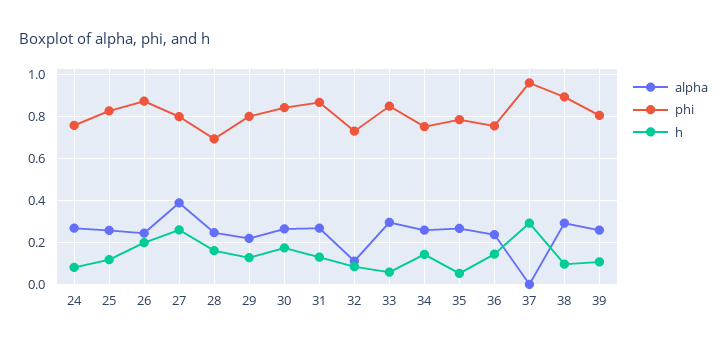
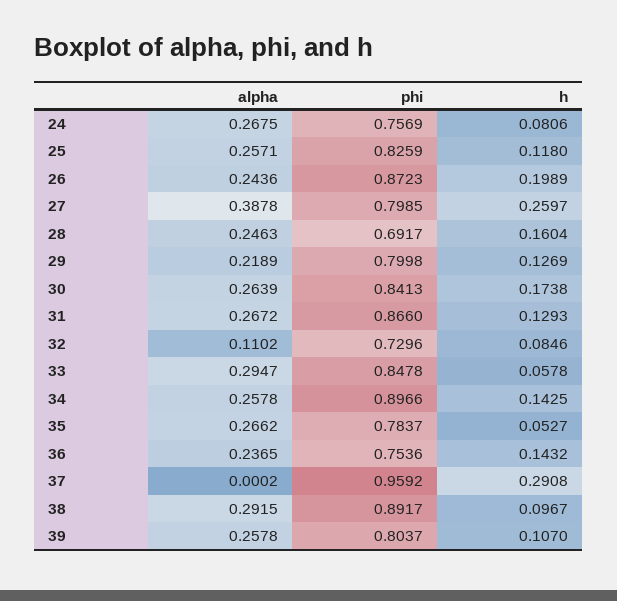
  {
    "alpha": {
      "24": 0.2675,
      "25": 0.2571,
      "26": 0.2436,
      "27": 0.3878,
      "28": 0.2463,
      "29": 0.2189,
      "30": 0.2639,
      "31": 0.2672,
      "32": 0.1102,
      "33": 0.2947,
      "34": 0.2578,
      "35": 0.2662,
      "36": 0.2365,
      "37": 0.0002,
      "38": 0.2915,
      "39": 0.2578
    },
    "phi": {
      "24": 0.7569,
      "25": 0.8259,
      "26": 0.8723,
      "27": 0.7985,
      "28": 0.6917,
      "29": 0.7998,
      "30": 0.8413,
      "31": 0.866,
      "32": 0.7296,
      "33": 0.8478,
-     "34": 0.75,
+     "34": 0.8966,
      "35": 0.7837,
      "36": 0.7536,
      "37": 0.9592,
      "38": 0.8917,
      "39": 0.8037
    },
    "h": {
      "24": 0.0806,
      "25": 0.118,
      "26": 0.1989,
      "27": 0.2597,
      "28": 0.1604,
      "29": 0.1269,
      "30": 0.1738,
      "31": 0.1293,
      "32": 0.0846,
      "33": 0.0578,
      "34": 0.1425,
      "35": 0.0527,
      "36": 0.1432,
      "37": 0.2908,
      "38": 0.0967,
      "39": 0.107
    }
  }

